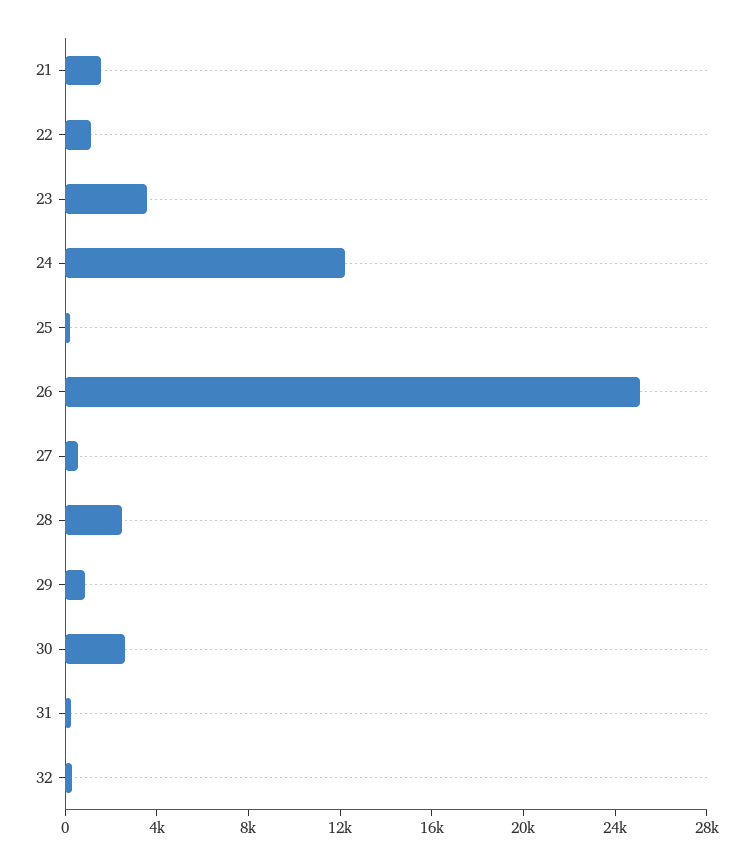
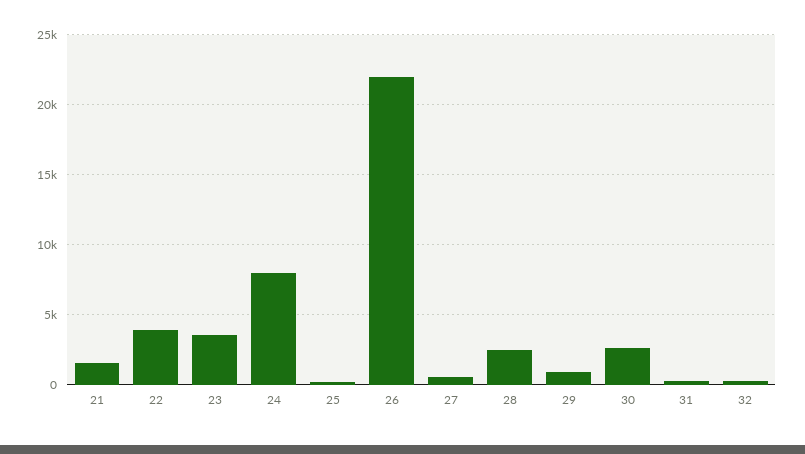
  {
    "21": 1500,
-   "22": 1000,
+   "22": 4000,
    "23": 3500,
-   "24": 12000,
+   "24": 8000,
    "25": 0,
-   "26": 25000,
+   "26": 22000,
    "27": 500,
    "28": 2500,
    "29": 1000,
    "30": 2500,
    "31": 500,
    "32": 500
  }

